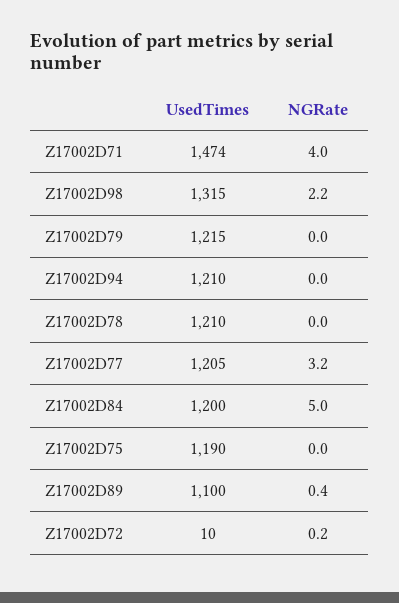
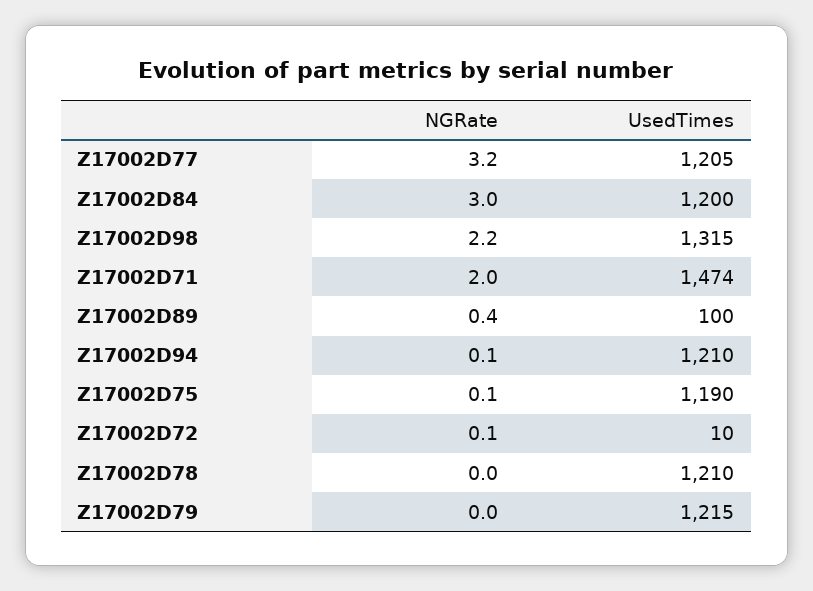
  {
    "UsedTimes": {
      "Z17002D71": 1474,
      "Z17002D98": 1315,
      "Z17002D79": 1215,
      "Z17002D94": 1210,
      "Z17002D78": 1210,
      "Z17002D77": 1205,
      "Z17002D84": 1200,
      "Z17002D75": 1190,
-     "Z17002D89": 1100,
+     "Z17002D89": 100,
      "Z17002D72": 10
    },
    "NGRate": {
-     "Z17002D71": 4,
+     "Z17002D71": 2,
      "Z17002D98": 2.2,
      "Z17002D79": 0,
-     "Z17002D94": 0,
+     "Z17002D94": 0.1,
      "Z17002D78": 0,
      "Z17002D77": 3.2,
-     "Z17002D84": 5,
+     "Z17002D84": 3,
-     "Z17002D75": 0,
+     "Z17002D75": 0.1,
      "Z17002D89": 0.4,
-     "Z17002D72": 0.2
+     "Z17002D72": 0.1
    }
  }

